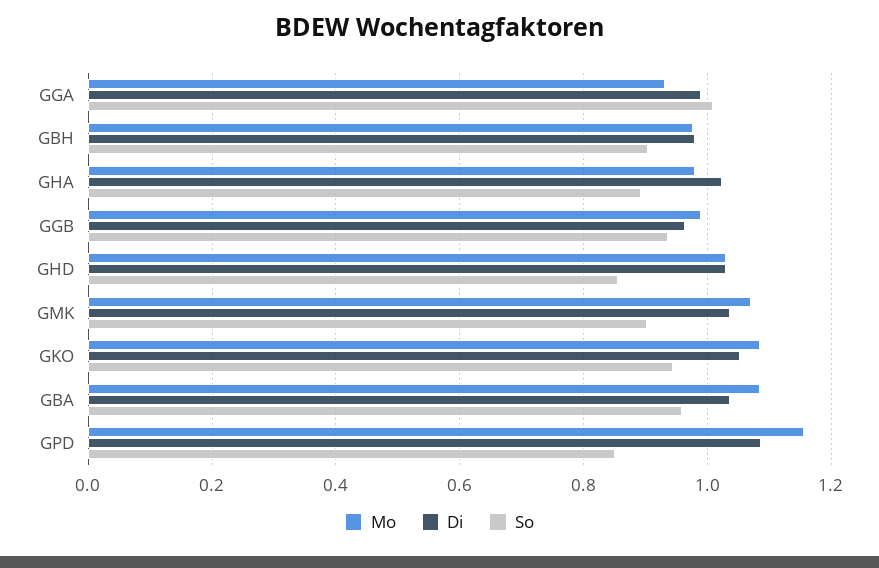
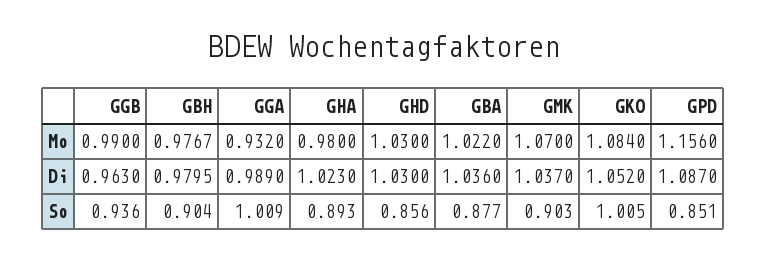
  {
    "Mo": {
      "GGA": 0.932,
      "GBH": 0.9767,
      "GHA": 0.98,
      "GGB": 0.99,
      "GHD": 1.03,
      "GMK": 1.07,
      "GKO": 1.084,
-     "GBA": 1.08,
+     "GBA": 1.022,
      "GPD": 1.156
    },
    "Di": {
      "GGA": 0.989,
      "GBH": 0.9795,
      "GHA": 1.023,
      "GGB": 0.963,
      "GHD": 1.03,
      "GMK": 1.037,
      "GKO": 1.052,
      "GBA": 1.036,
      "GPD": 1.087
    },
    "So": {
      "GGA": 1.009,
      "GBH": 0.904,
      "GHA": 0.893,
      "GGB": 0.936,
      "GHD": 0.856,
      "GMK": 0.903,
-     "GKO": 0.94,
+     "GKO": 1.005,
-     "GBA": 0.96,
+     "GBA": 0.877,
      "GPD": 0.851
    }
  }

